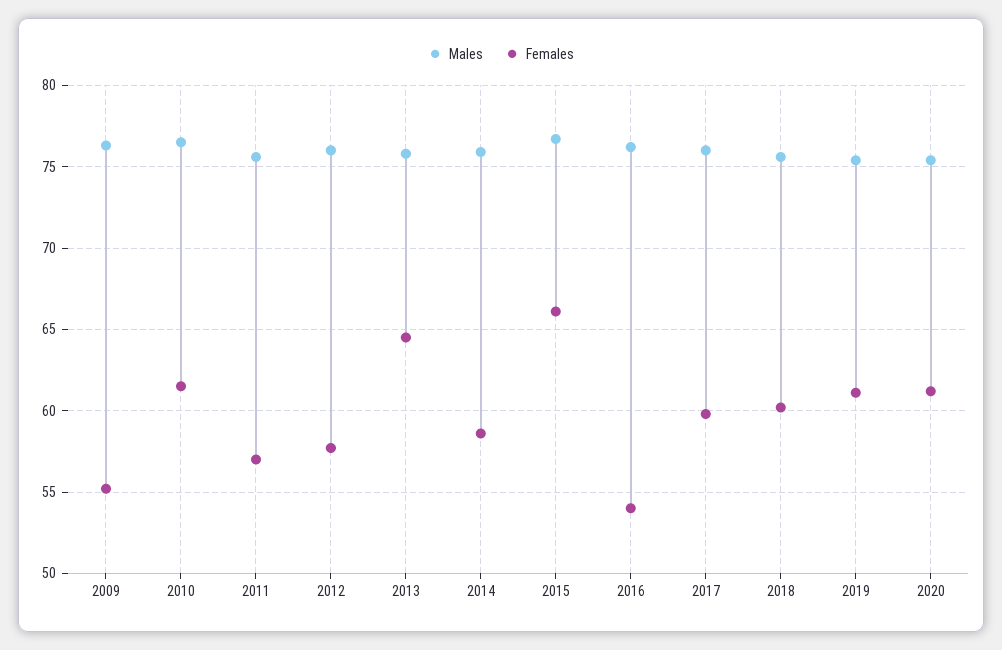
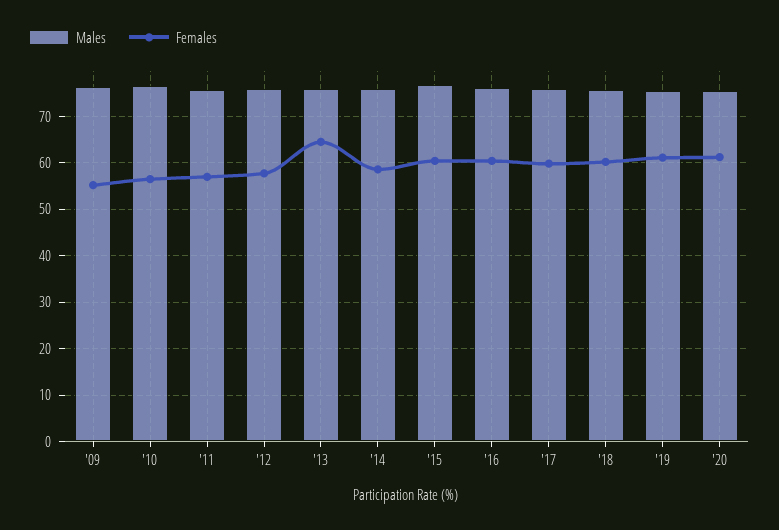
  {
    "Males": {
      "2009": 76.5,
      "2010": 76.5,
      "2011": 75.5,
      "2012": 76,
      "2013": 76,
      "2014": 76,
      "2015": 76.5,
      "2016": 76,
      "2017": 76,
      "2018": 75.5,
      "2019": 75.5,
      "2020": 75.5
    },
    "Females": {
      "2009": 55,
-     "2010": 61.5,
+     "2010": 56,
      "2011": 57,
      "2012": 57.5,
      "2013": 64.5,
      "2014": 58.5,
-     "2015": 66,
+     "2015": 60,
-     "2016": 54,
+     "2016": 60,
      "2017": 60,
      "2018": 60,
      "2019": 61,
      "2020": 61
    }
  }

